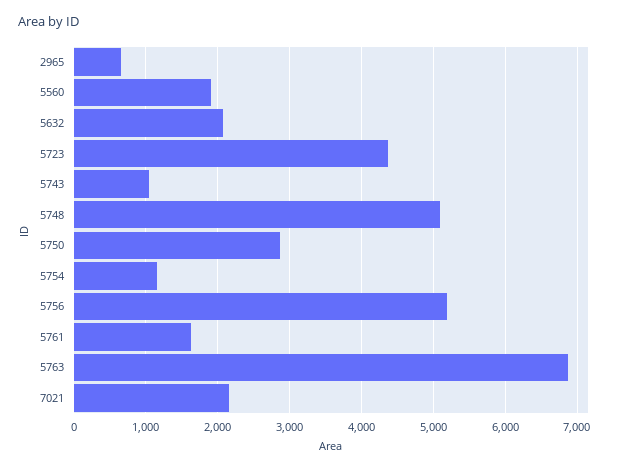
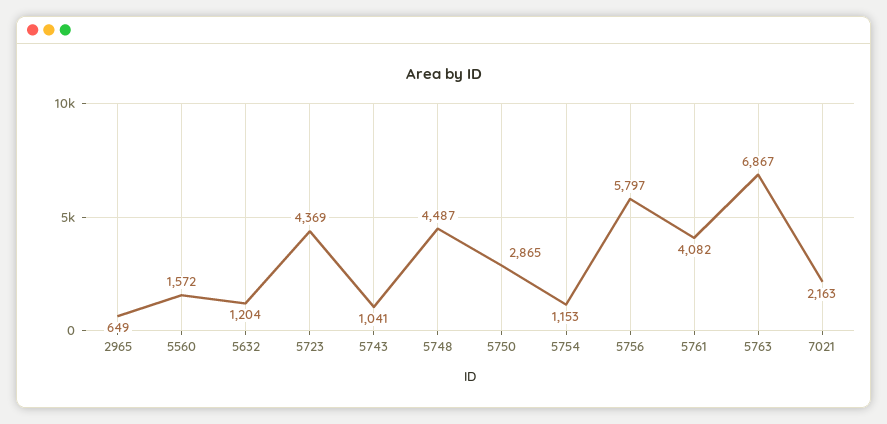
  {
    "2965": 649,
-   "5560": 1900,
+   "5560": 1572,
-   "5632": 2100,
+   "5632": 1204,
    "5723": 4369,
    "5743": 1041,
-   "5748": 5100,
+   "5748": 4487,
    "5750": 2865,
    "5754": 1153,
-   "5756": 5200,
+   "5756": 5797,
-   "5761": 1600,
+   "5761": 4082,
    "5763": 6867,
    "7021": 2163
  }

